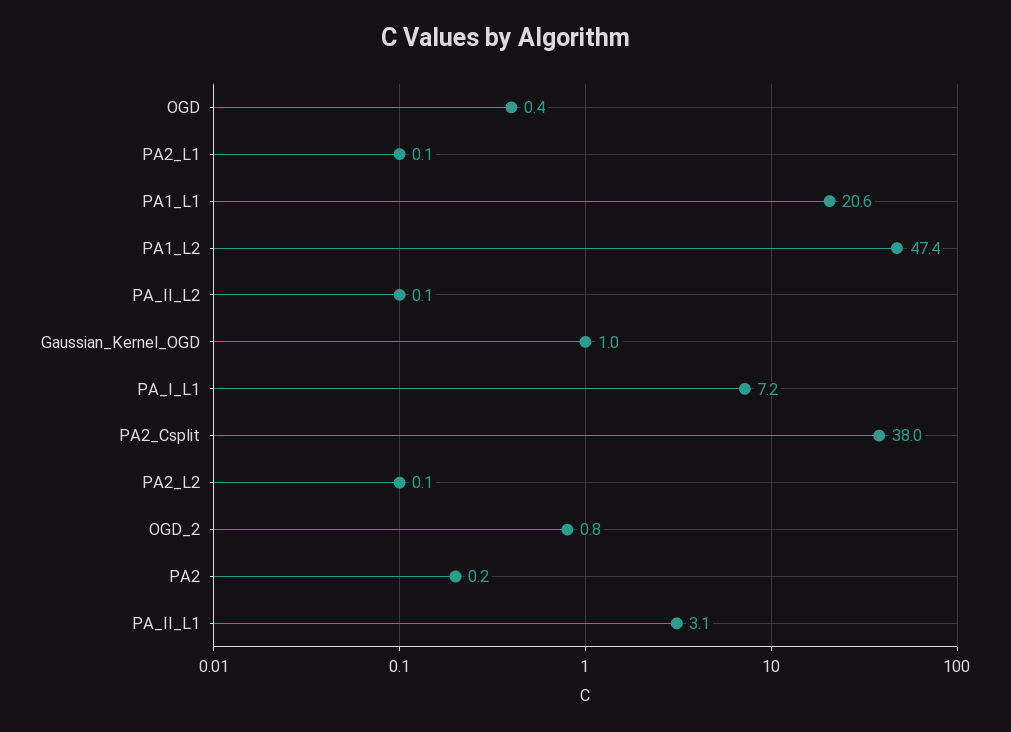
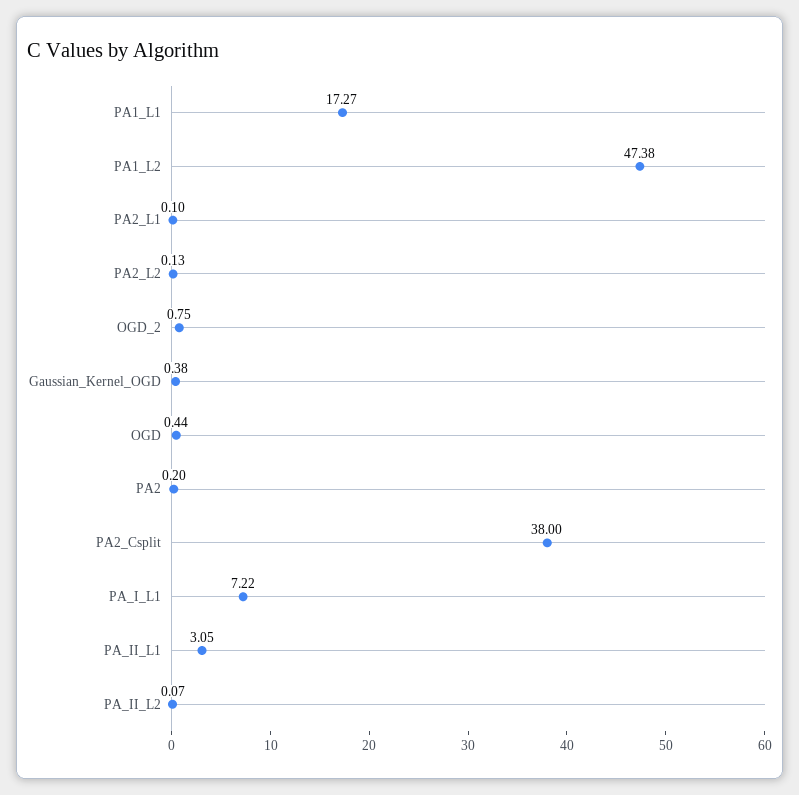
  {
    "OGD": 0.44,
    "PA2_L1": 0.1,
-   "PA1_L1": 20.6,
+   "PA1_L1": 17.27,
    "PA1_L2": 47.38,
    "PA_II_L2": 0.07,
-   "Gaussian_Kernel_OGD": 1,
+   "Gaussian_Kernel_OGD": 0.38,
    "PA_I_L1": 7.22,
    "PA2_Csplit": 38,
    "PA2_L2": 0.13,
    "OGD_2": 0.75,
    "PA2": 0.2,
    "PA_II_L1": 3.05
  }

